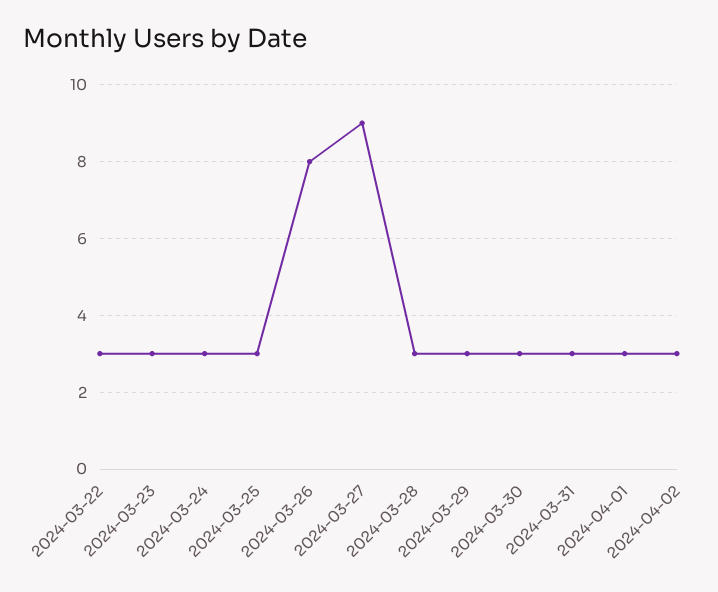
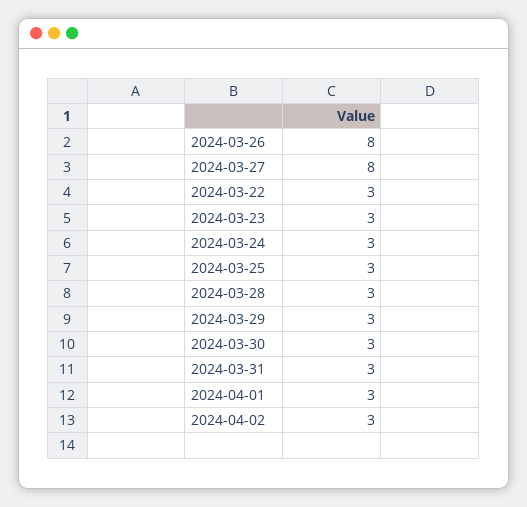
  {
    "2024-03-22": 3,
    "2024-03-23": 3,
    "2024-03-24": 3,
    "2024-03-25": 3,
    "2024-03-26": 8,
-   "2024-03-27": 9,
+   "2024-03-27": 8,
    "2024-03-28": 3,
    "2024-03-29": 3,
    "2024-03-30": 3,
    "2024-03-31": 3,
    "2024-04-01": 3,
    "2024-04-02": 3
  }

